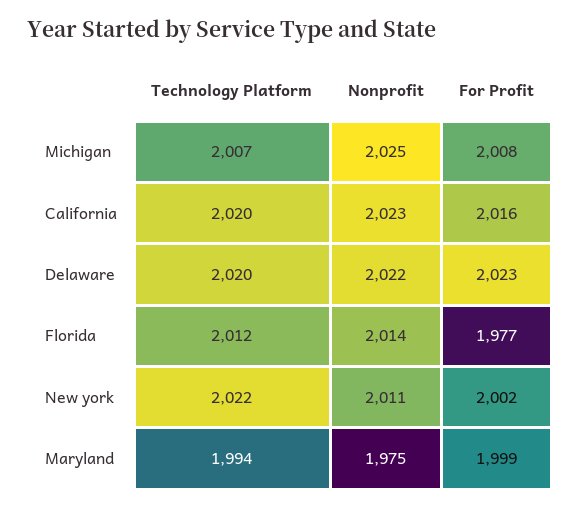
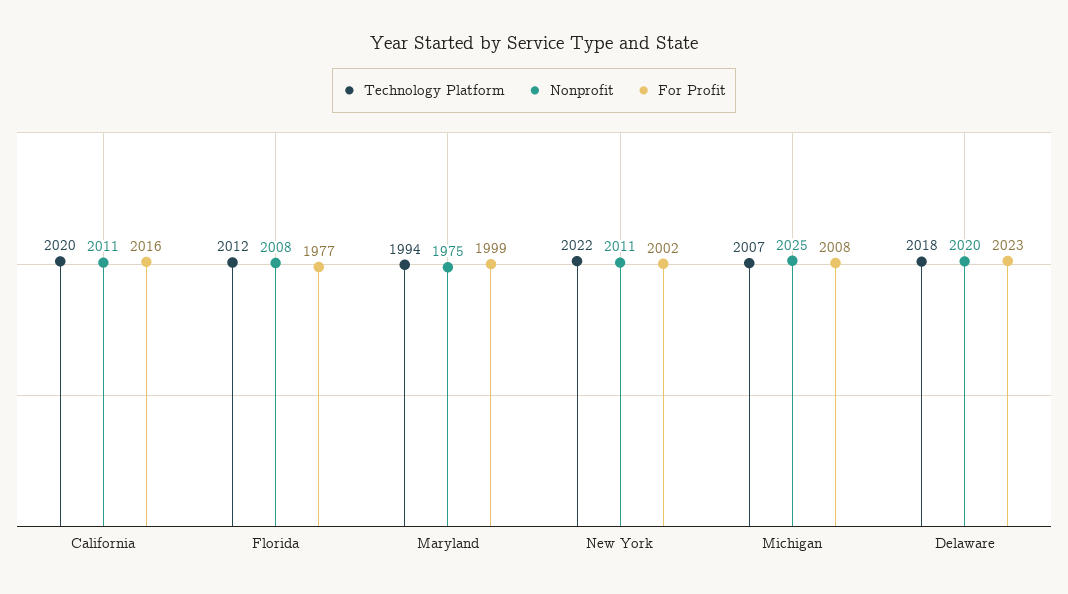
  {
    "Technology Platform": {
      "Michigan": 2007,
      "California": 2020,
-     "Delaware": 2020,
+     "Delaware": 2018,
      "Florida": 2012,
      "New york": 2022,
      "Maryland": 1994
    },
    "Nonprofit": {
      "Michigan": 2025,
-     "California": 2023,
+     "California": 2011,
-     "Delaware": 2022,
+     "Delaware": 2020,
-     "Florida": 2014,
+     "Florida": 2008,
      "New york": 2011,
      "Maryland": 1975
    },
    "For Profit": {
      "Michigan": 2008,
      "California": 2016,
      "Delaware": 2023,
      "Florida": 1977,
      "New york": 2002,
      "Maryland": 1999
    }
  }

